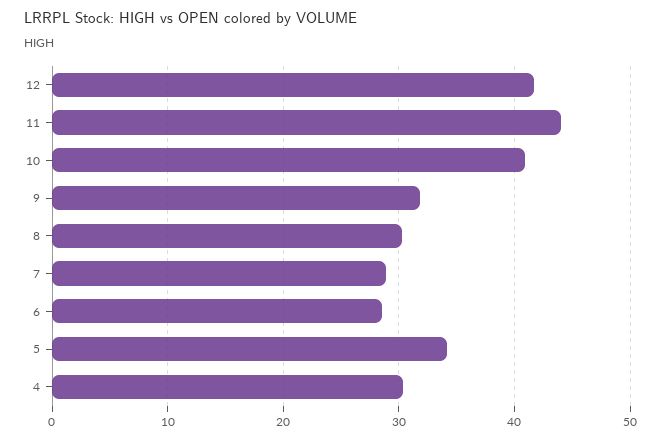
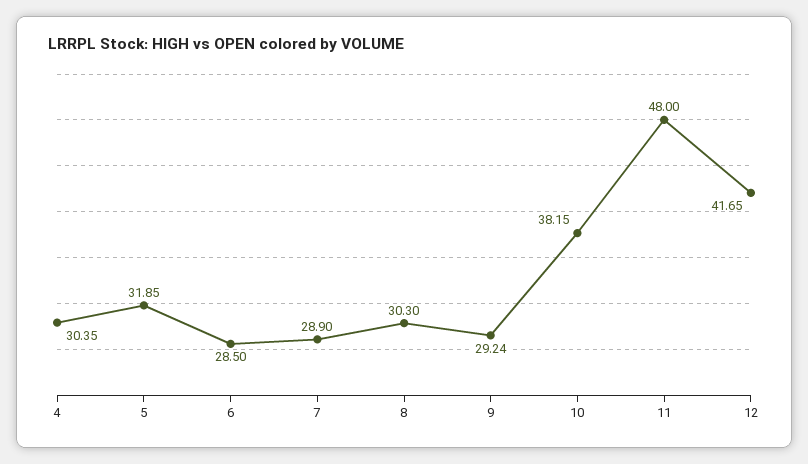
  {
    "12": 41.65,
-   "11": 44,
+   "11": 48,
-   "10": 41,
+   "10": 38.15,
-   "9": 32,
+   "9": 29.24,
    "8": 30.3,
    "7": 28.9,
    "6": 28.5,
-   "5": 34,
+   "5": 31.85,
    "4": 30.35
  }

